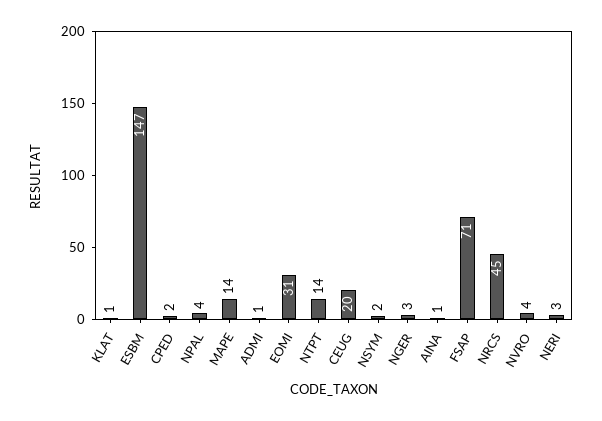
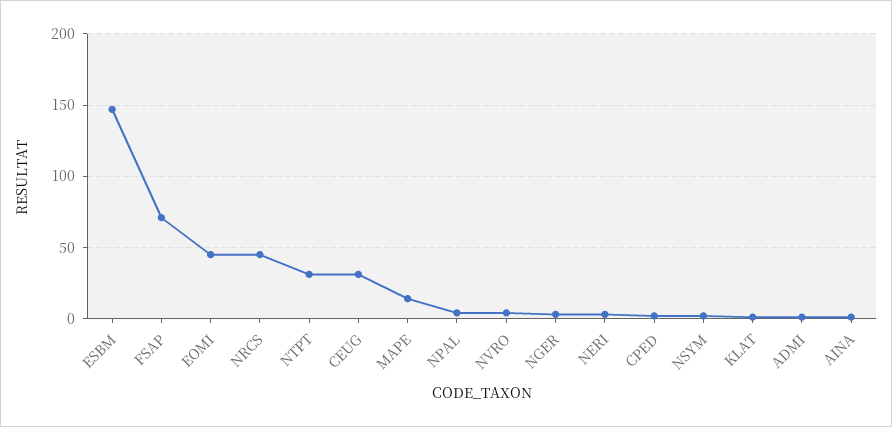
  {
    "KLAT": 1,
    "ESBM": 147,
    "CPED": 2,
    "NPAL": 4,
    "MAPE": 14,
    "ADMI": 1,
-   "EOMI": 31,
+   "EOMI": 45,
-   "NTPT": 14,
+   "NTPT": 30,
-   "CEUG": 20,
+   "CEUG": 30,
    "NSYM": 2,
    "NGER": 3,
    "AINA": 1,
    "FSAP": 71,
    "NRCS": 45,
    "NVRO": 4,
    "NERI": 3
  }

